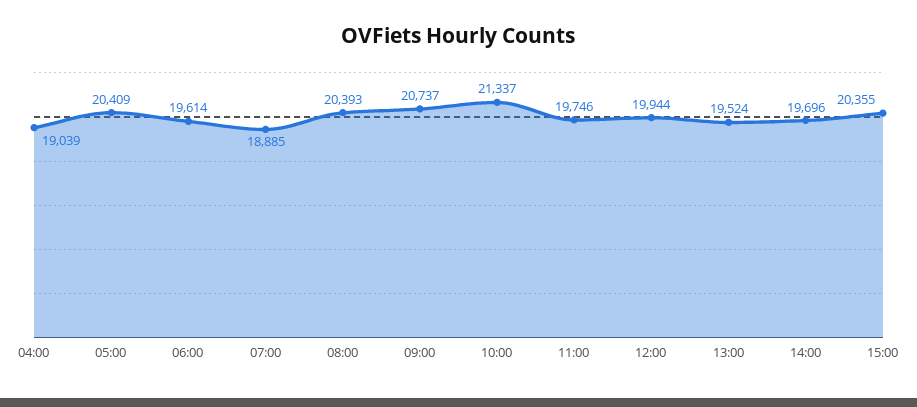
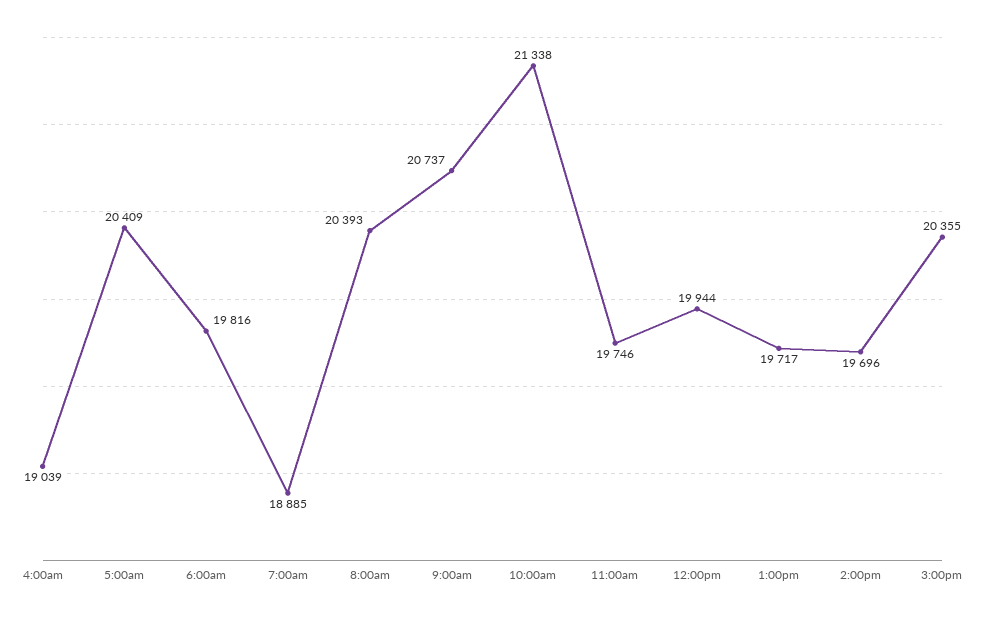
  {
    "04:00": 19039,
    "05:00": 20409,
-   "06:00": 19614,
+   "06:00": 19816,
    "07:00": 18885,
    "08:00": 20393,
    "09:00": 20737,
-   "10:00": 21337,
+   "10:00": 21338,
    "11:00": 19746,
    "12:00": 19944,
-   "13:00": 19524,
+   "13:00": 19717,
    "14:00": 19696,
    "15:00": 20355
  }

